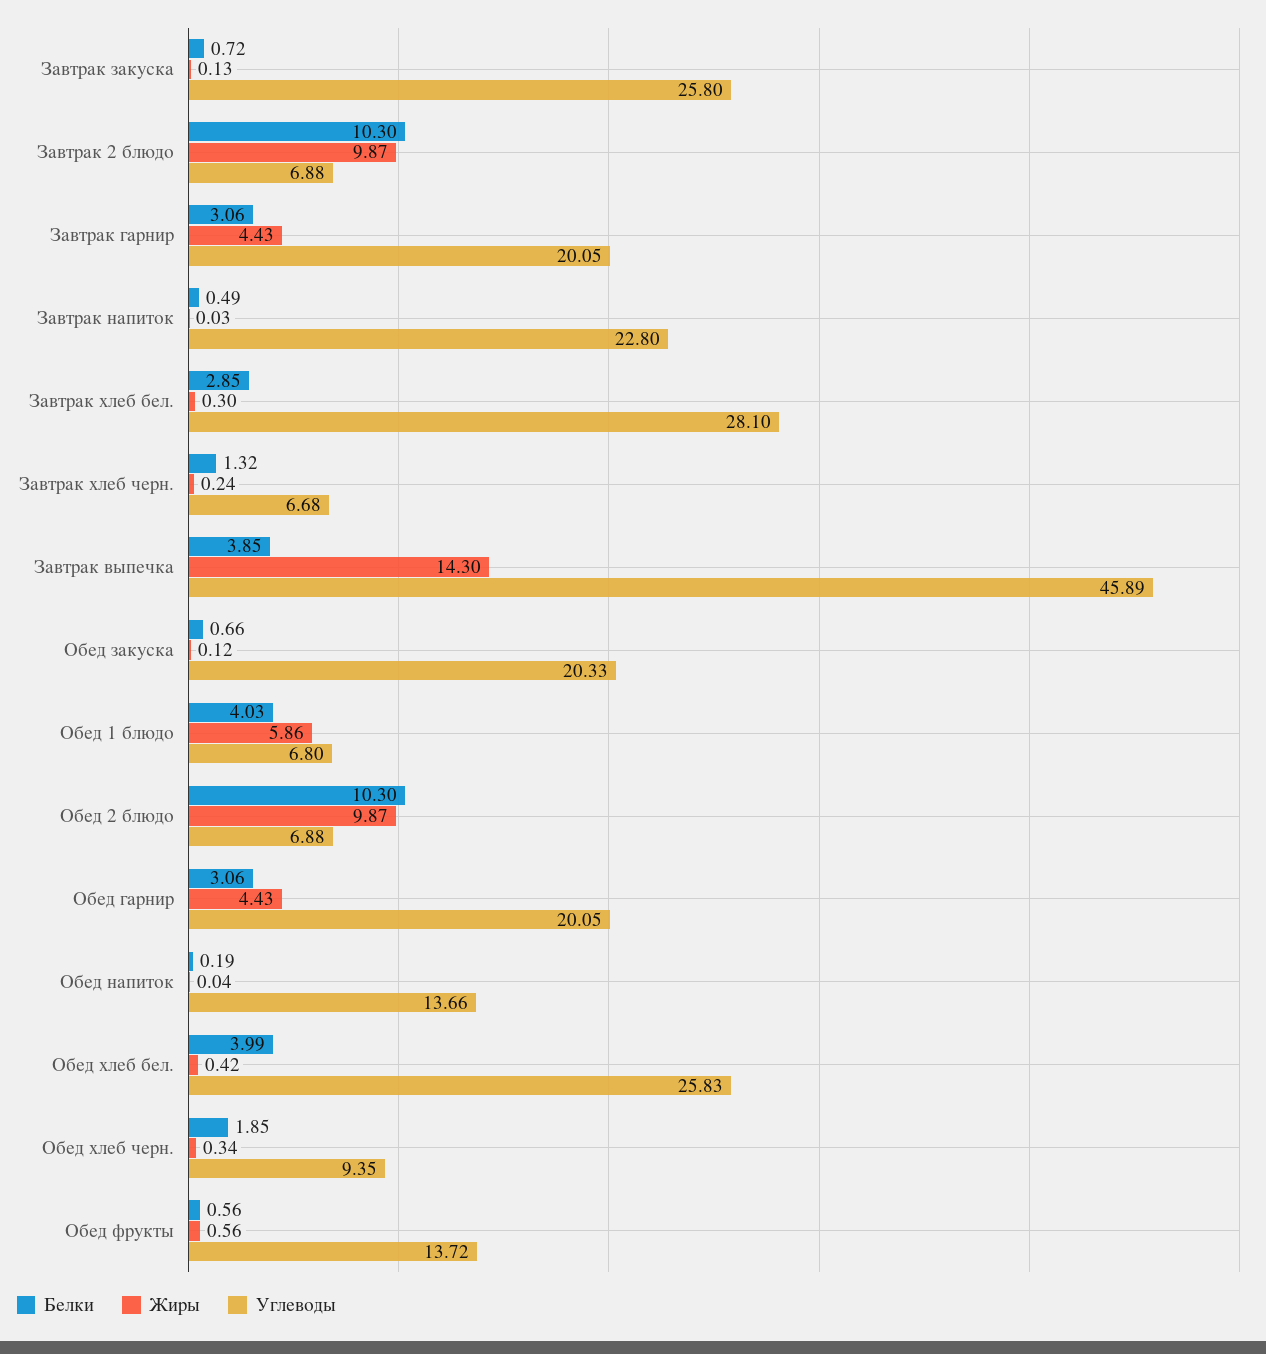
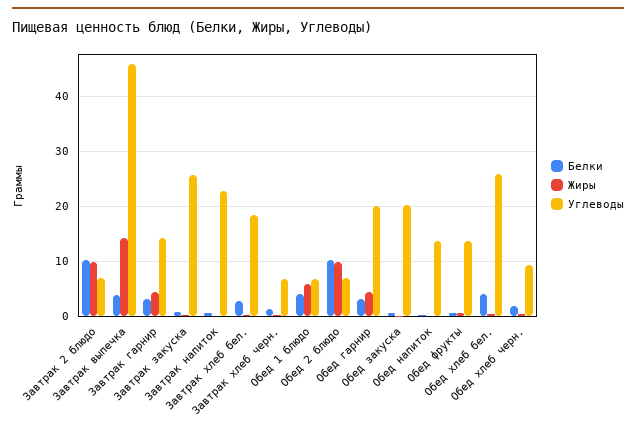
  {
    "Белки": {
      "Завтрак закуска": 0.72,
      "Завтрак 2 блюдо": 10.3,
      "Завтрак гарнир": 3.06,
      "Завтрак напиток": 0.49,
      "Завтрак хлеб бел.": 2.85,
      "Завтрак хлеб черн.": 1.32,
      "Завтрак выпечка": 3.85,
      "Обед закуска": 0.66,
      "Обед 1 блюдо": 4.03,
      "Обед 2 блюдо": 10.3,
      "Обед гарнир": 3.06,
      "Обед напиток": 0.19,
      "Обед хлеб бел.": 3.99,
      "Обед хлеб черн.": 1.85,
      "Обед фрукты": 0.56
    },
    "Жиры": {
      "Завтрак закуска": 0.13,
      "Завтрак 2 блюдо": 9.87,
      "Завтрак гарнир": 4.43,
      "Завтрак напиток": 0.03,
      "Завтрак хлеб бел.": 0.3,
      "Завтрак хлеб черн.": 0.24,
      "Завтрак выпечка": 14.3,
      "Обед закуска": 0.12,
      "Обед 1 блюдо": 5.86,
      "Обед 2 блюдо": 9.87,
      "Обед гарнир": 4.43,
      "Обед напиток": 0.04,
      "Обед хлеб бел.": 0.42,
      "Обед хлеб черн.": 0.34,
      "Обед фрукты": 0.56
    },
    "Углеводы": {
      "Завтрак закуска": 25.8,
      "Завтрак 2 блюдо": 6.88,
-     "Завтрак гарнир": 20.05,
+     "Завтрак гарнир": 14,
      "Завтрак напиток": 22.8,
-     "Завтрак хлеб бел.": 28.1,
+     "Завтрак хлеб бел.": 18,
      "Завтрак хлеб черн.": 6.68,
      "Завтрак выпечка": 45.89,
      "Обед закуска": 20.33,
      "Обед 1 блюдо": 6.8,
      "Обед 2 блюдо": 6.88,
      "Обед гарнир": 20.05,
      "Обед напиток": 13.66,
      "Обед хлеб бел.": 25.83,
      "Обед хлеб черн.": 9.35,
      "Обед фрукты": 13.72
    }
  }

